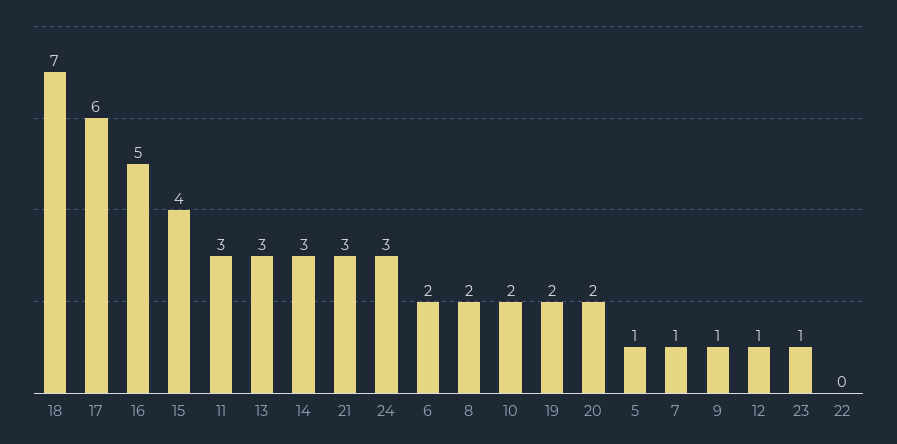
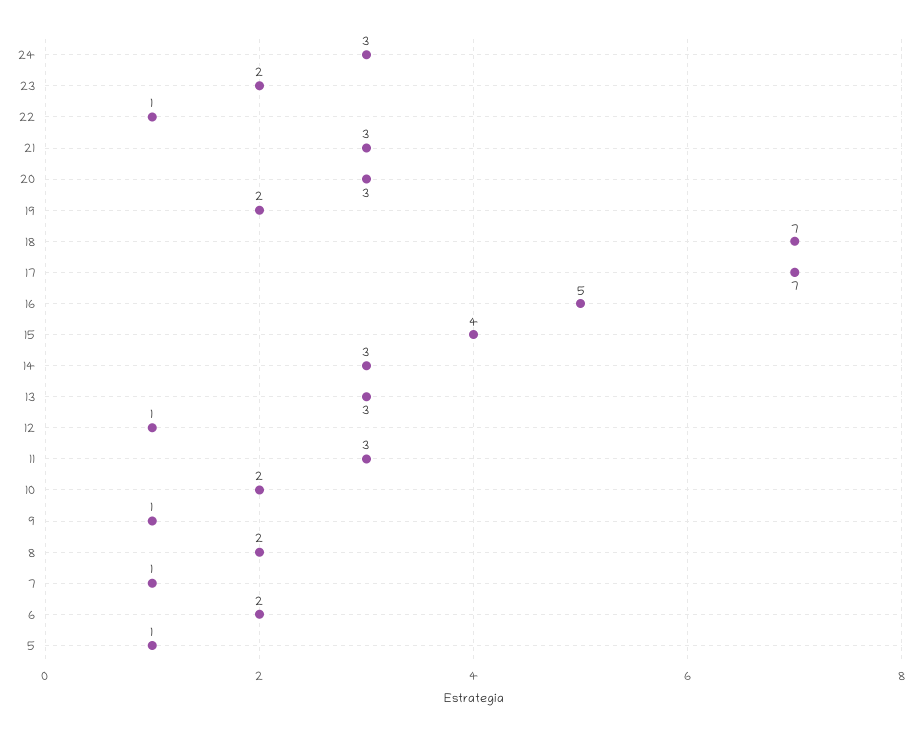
  {
    "18": 7,
-   "17": 6,
+   "17": 7,
    "16": 5,
    "15": 4,
    "11": 3,
    "13": 3,
    "14": 3,
    "21": 3,
    "24": 3,
    "6": 2,
    "8": 2,
    "10": 2,
    "19": 2,
-   "20": 2,
+   "20": 3,
    "5": 1,
    "7": 1,
    "9": 1,
    "12": 1,
-   "23": 1,
+   "23": 2,
-   "22": 0
+   "22": 1
  }

